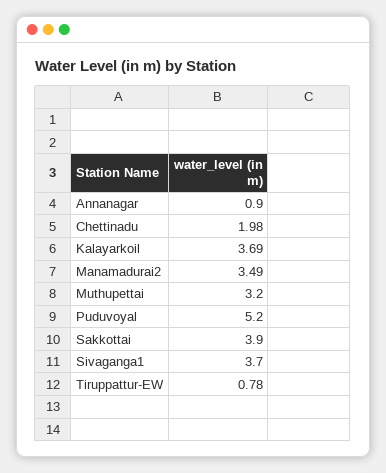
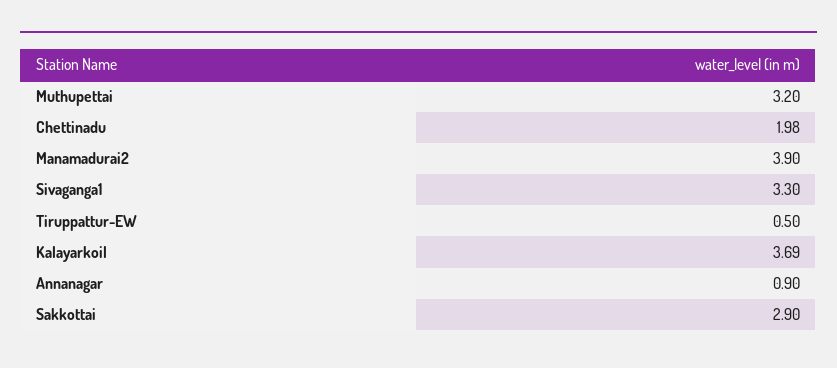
  {
    "Annanagar": 0.9,
    "Chettinadu": 1.98,
    "Kalayarkoil": 3.69,
-   "Manamadurai2": 3.49,
+   "Manamadurai2": 3.9,
    "Muthupettai": 3.2,
-   "Puduvoyal": 5.2,
-   "Sakkottai": 3.9,
+   "Sakkottai": 2.9,
-   "Sivaganga1": 3.7,
+   "Sivaganga1": 3.3,
-   "Tiruppattur-EW": 0.78
+   "Tiruppattur-EW": 0.5
  }

